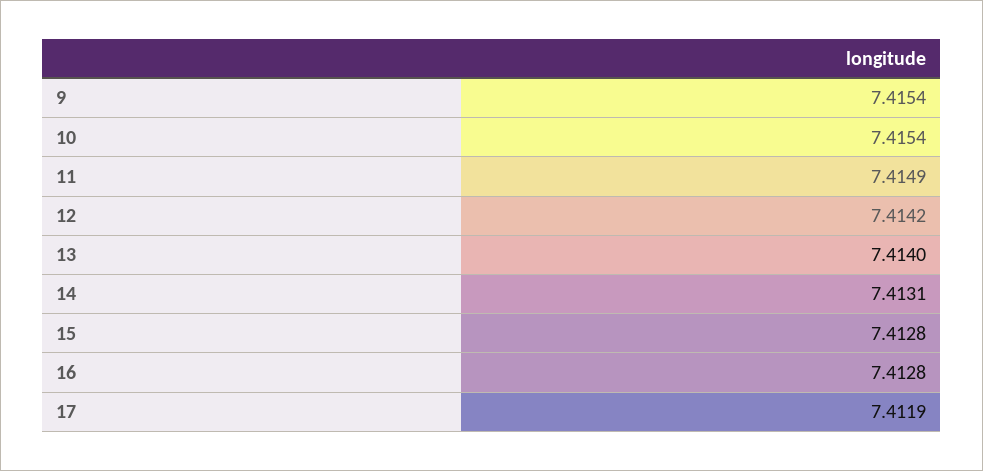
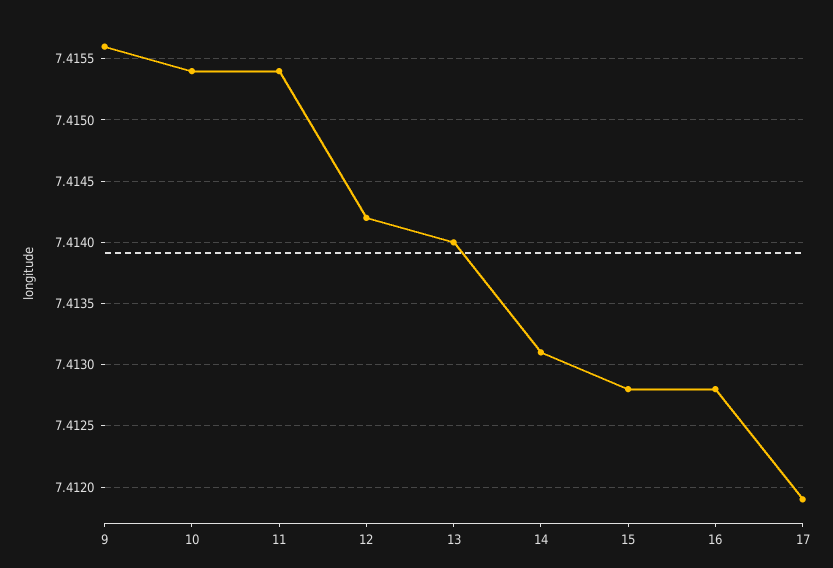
  {
-   "9": 7.4154,
+   "9": 7.4156,
    "10": 7.4154,
-   "11": 7.4149,
+   "11": 7.4154,
    "12": 7.4142,
    "13": 7.414,
    "14": 7.4131,
    "15": 7.4128,
    "16": 7.4128,
    "17": 7.4119
  }

